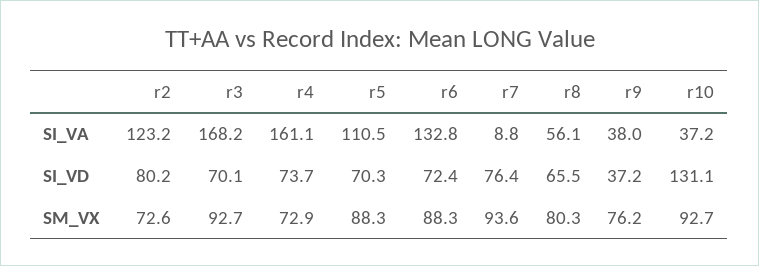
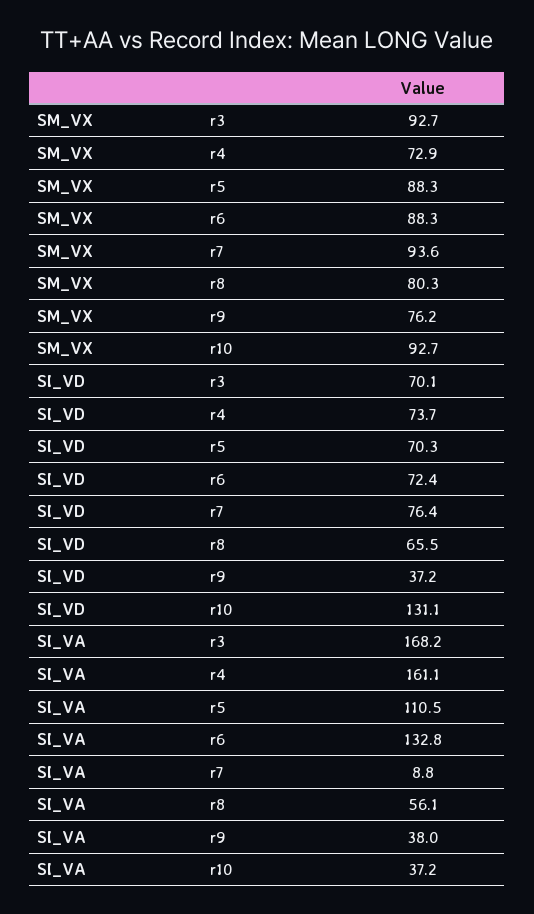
  {
-   "r2": {
-     "SI_VA": 123.2,
-     "SI_VD": 80.2,
-     "SM_VX": 72.6
-   },
    "r3": {
      "SI_VA": 168.2,
      "SI_VD": 70.1,
      "SM_VX": 92.7
    },
    "r4": {
      "SI_VA": 161.1,
      "SI_VD": 73.7,
      "SM_VX": 72.9
    },
    "r5": {
      "SI_VA": 110.5,
      "SI_VD": 70.3,
      "SM_VX": 88.3
    },
    "r6": {
      "SI_VA": 132.8,
      "SI_VD": 72.4,
      "SM_VX": 88.3
    },
    "r7": {
      "SI_VA": 8.8,
      "SI_VD": 76.4,
      "SM_VX": 93.6
    },
    "r8": {
      "SI_VA": 56.1,
      "SI_VD": 65.5,
      "SM_VX": 80.3
    },
    "r9": {
      "SI_VA": 38,
      "SI_VD": 37.2,
      "SM_VX": 76.2
    },
    "r10": {
      "SI_VA": 37.2,
      "SI_VD": 131.1,
      "SM_VX": 92.7
    }
  }

